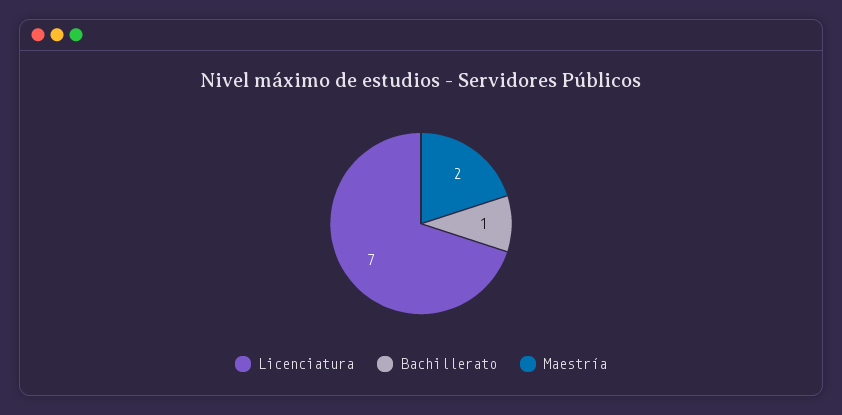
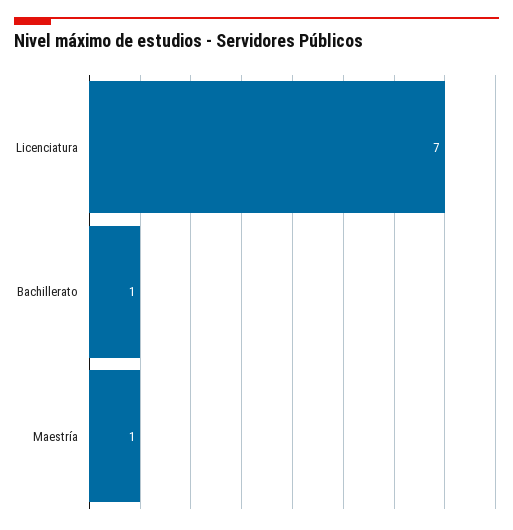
  {
    "Licenciatura": 7,
    "Bachillerato": 1,
-   "Maestría": 2
+   "Maestría": 1
  }

